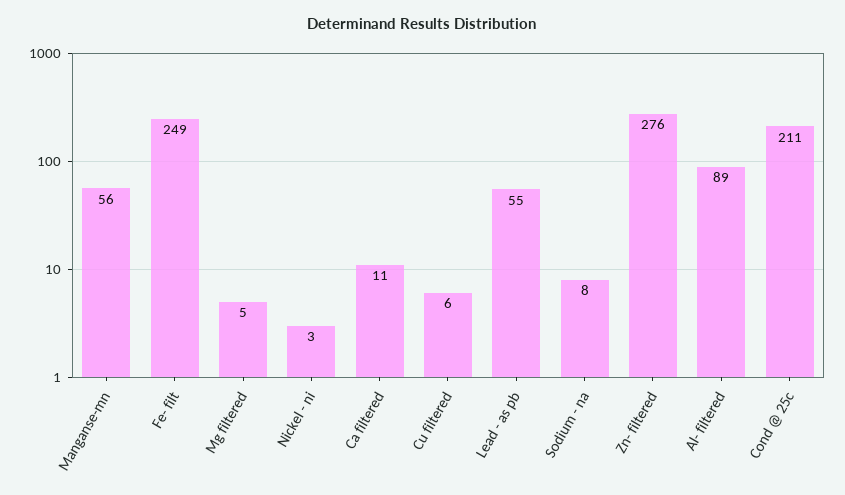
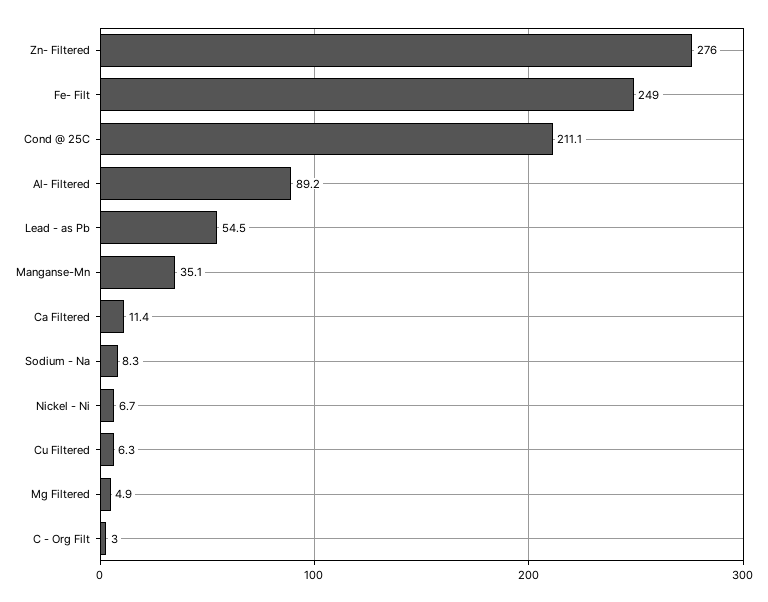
  {
-   "Manganse-mn": 56,
+   "Manganse-mn": 35.1,
    "Fe- filt": 249,
    "Mg filtered": 4.9,
-   "Nickel - ni": 3,
+   "Nickel - ni": 6.7,
    "Ca filtered": 11.4,
    "Cu filtered": 6.3,
    "Lead - as pb": 54.5,
    "Sodium - na": 8.3,
    "Zn- filtered": 276,
    "Al- filtered": 89.2,
-   "Cond @ 25c": 211.1
+   "Cond @ 25c": 211.1,
+   "C - Org Filt": 3
  }

